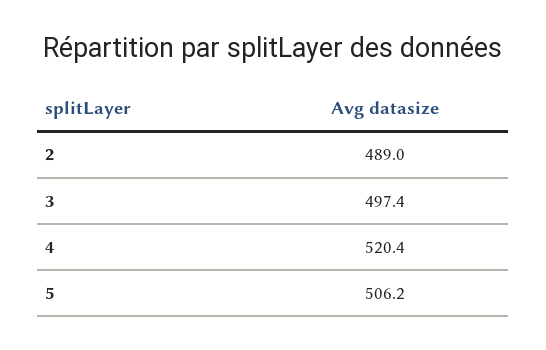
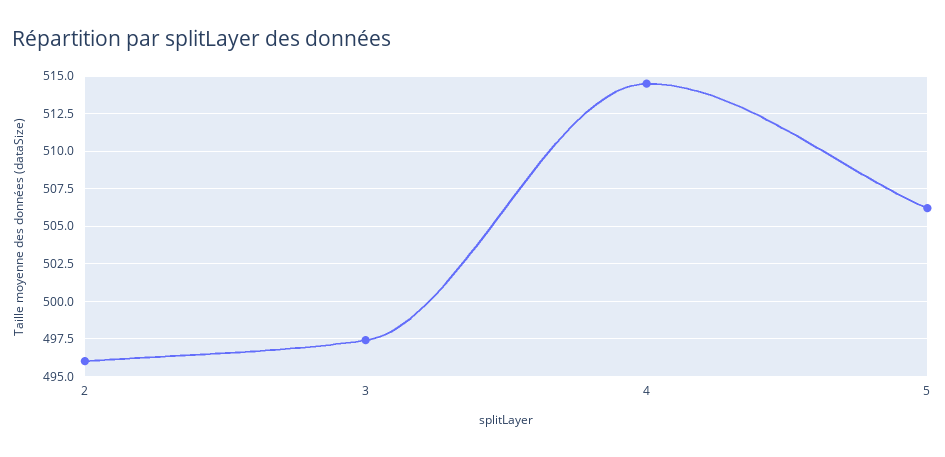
  {
-   "2": 489,
+   "2": 496,
    "3": 497.4,
-   "4": 520.4,
+   "4": 514.5,
    "5": 506.2
  }

